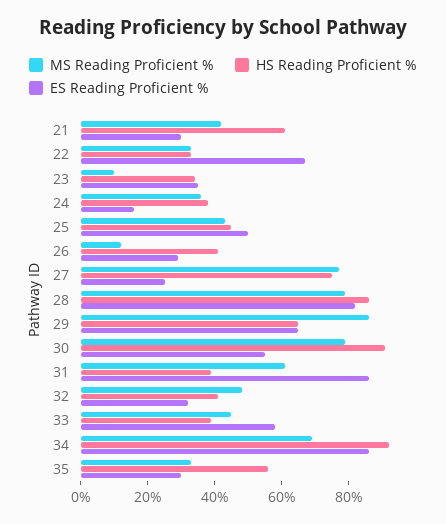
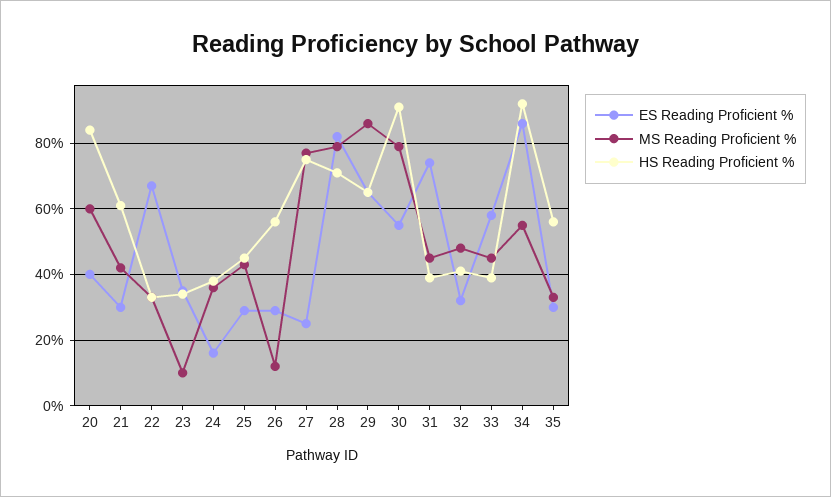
  {
    "MS Reading Proficient %": {
      "21": 40,
      "22": 35,
      "23": 10,
      "24": 35,
      "25": 45,
      "26": 10,
      "27": 75,
      "28": 80,
      "29": 85,
      "30": 80,
-     "31": 60,
+     "31": 45,
      "32": 50,
      "33": 45,
-     "34": 70,
+     "34": 55,
-     "35": 35
+     "35": 35,
+     "20": 60
    },
    "HS Reading Proficient %": {
      "21": 60,
      "22": 35,
      "23": 35,
      "24": 40,
      "25": 45,
-     "26": 40,
+     "26": 55,
      "27": 75,
-     "28": 85,
+     "28": 70,
      "29": 65,
      "30": 90,
      "31": 40,
      "32": 40,
      "33": 40,
      "34": 90,
-     "35": 55
+     "35": 55,
+     "20": 85
    },
    "ES Reading Proficient %": {
      "21": 30,
      "22": 65,
      "23": 35,
      "24": 15,
-     "25": 50,
+     "25": 30,
      "26": 30,
      "27": 25,
      "28": 80,
      "29": 65,
      "30": 55,
-     "31": 85,
+     "31": 75,
      "32": 30,
      "33": 60,
      "34": 85,
-     "35": 30
+     "35": 30,
+     "20": 40
    }
  }

